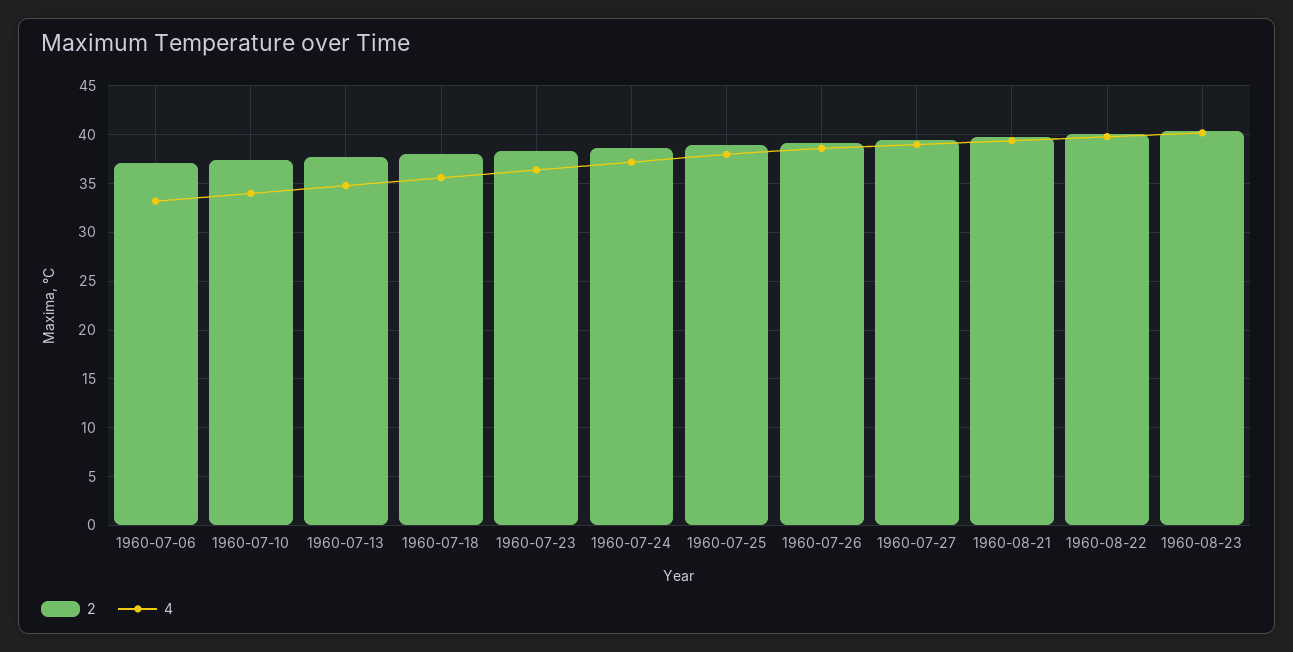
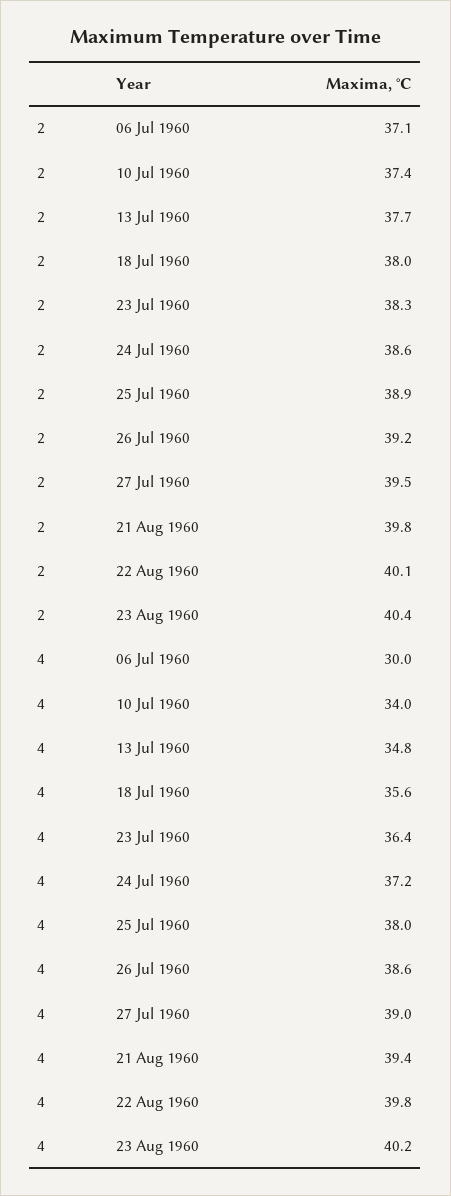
  {
    "2": {
      "1960-07-06": 37.1,
      "1960-07-10": 37.4,
      "1960-07-13": 37.7,
      "1960-07-18": 38,
      "1960-07-23": 38.3,
      "1960-07-24": 38.6,
      "1960-07-25": 38.9,
      "1960-07-26": 39.2,
      "1960-07-27": 39.5,
      "1960-08-21": 39.8,
      "1960-08-22": 40.1,
      "1960-08-23": 40.4
    },
    "4": {
-     "1960-07-06": 33,
+     "1960-07-06": 30,
      "1960-07-10": 34,
      "1960-07-13": 34.8,
      "1960-07-18": 35.6,
      "1960-07-23": 36.4,
      "1960-07-24": 37.2,
      "1960-07-25": 38,
      "1960-07-26": 38.6,
      "1960-07-27": 39,
      "1960-08-21": 39.4,
      "1960-08-22": 39.8,
      "1960-08-23": 40.2
    }
  }

